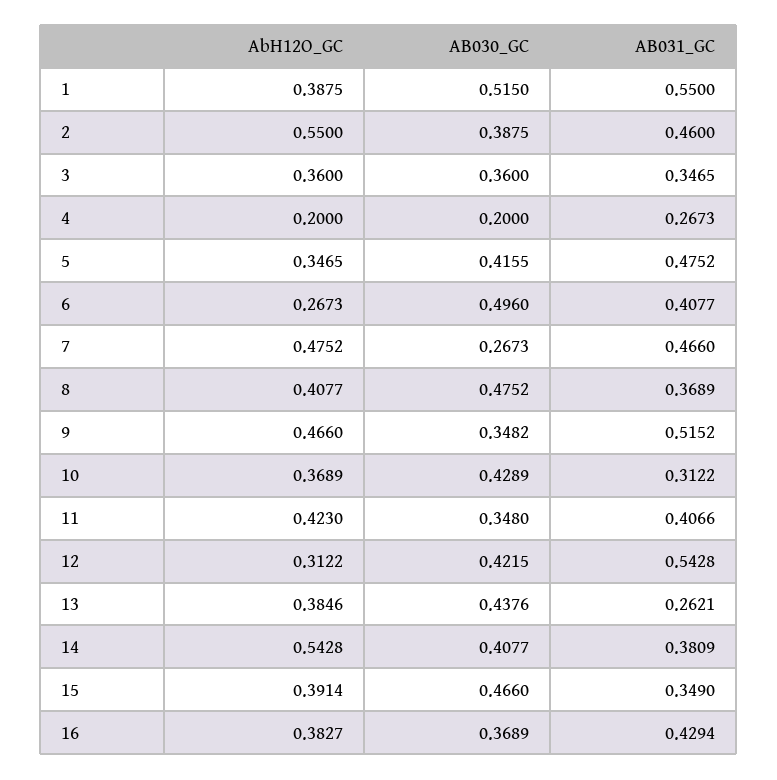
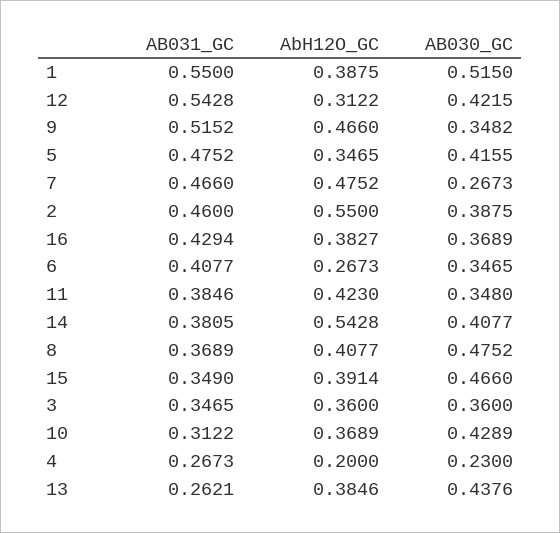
  {
    "AbH12O_GC": {
      "1": 0.3875,
      "2": 0.55,
      "3": 0.36,
      "4": 0.2,
      "5": 0.3465,
      "6": 0.2673,
      "7": 0.4752,
      "8": 0.4077,
      "9": 0.466,
      "10": 0.3689,
      "11": 0.423,
      "12": 0.3122,
      "13": 0.3846,
      "14": 0.5428,
      "15": 0.3914,
      "16": 0.3827
    },
    "AB030_GC": {
      "1": 0.515,
      "2": 0.3875,
      "3": 0.36,
-     "4": 0.2,
+     "4": 0.23,
      "5": 0.4155,
-     "6": 0.496,
+     "6": 0.3465,
      "7": 0.2673,
      "8": 0.4752,
      "9": 0.3482,
      "10": 0.4289,
      "11": 0.348,
      "12": 0.4215,
      "13": 0.4376,
      "14": 0.4077,
      "15": 0.466,
      "16": 0.3689
    },
    "AB031_GC": {
      "1": 0.55,
      "2": 0.46,
      "3": 0.3465,
      "4": 0.2673,
      "5": 0.4752,
      "6": 0.4077,
      "7": 0.466,
      "8": 0.3689,
      "9": 0.5152,
      "10": 0.3122,
-     "11": 0.4066,
+     "11": 0.3846,
      "12": 0.5428,
      "13": 0.2621,
-     "14": 0.3809,
+     "14": 0.3805,
      "15": 0.349,
      "16": 0.4294
    }
  }

